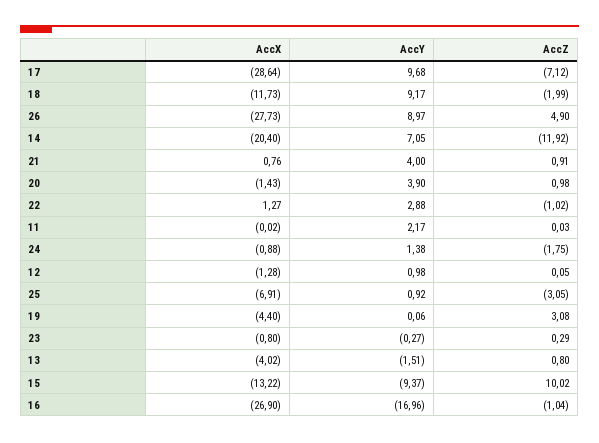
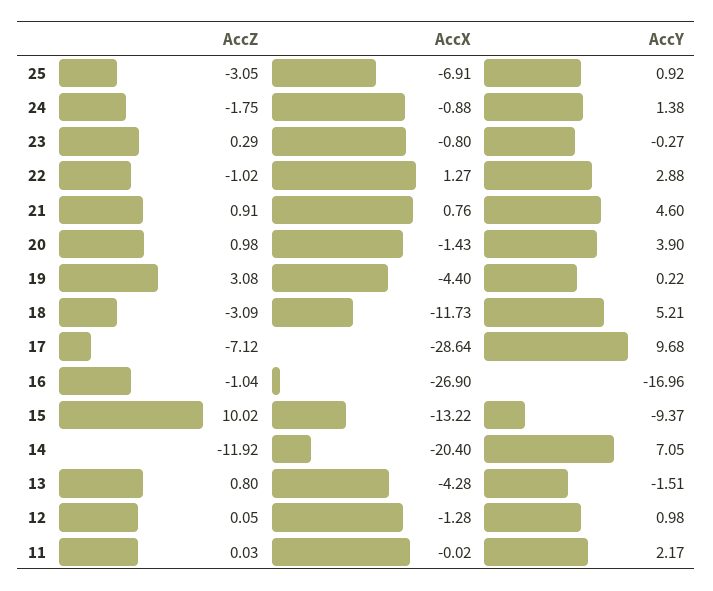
  {
    "AccX": {
      "17": -28.64,
      "18": -11.73,
-     "26": -27.73,
      "14": -20.4,
      "21": 0.76,
      "20": -1.43,
      "22": 1.27,
      "11": -0.02,
      "24": -0.88,
      "12": -1.28,
      "25": -6.91,
      "19": -4.4,
      "23": -0.8,
-     "13": -4.02,
+     "13": -4.28,
      "15": -13.22,
      "16": -26.9
    },
    "AccY": {
      "17": 9.68,
-     "18": 9.17,
+     "18": 5.21,
-     "26": 8.97,
      "14": 7.05,
-     "21": 4,
+     "21": 4.6,
      "20": 3.9,
      "22": 2.88,
      "11": 2.17,
      "24": 1.38,
      "12": 0.98,
      "25": 0.92,
-     "19": 0.06,
+     "19": 0.22,
      "23": -0.27,
      "13": -1.51,
      "15": -9.37,
      "16": -16.96
    },
    "AccZ": {
      "17": -7.12,
-     "18": -1.99,
+     "18": -3.09,
-     "26": 4.9,
      "14": -11.92,
      "21": 0.91,
      "20": 0.98,
      "22": -1.02,
      "11": 0.03,
      "24": -1.75,
      "12": 0.05,
      "25": -3.05,
      "19": 3.08,
      "23": 0.29,
      "13": 0.8,
      "15": 10.02,
      "16": -1.04
    }
  }

